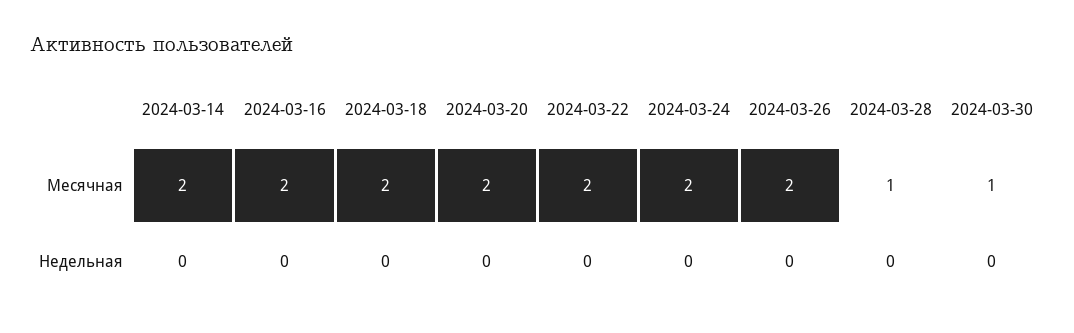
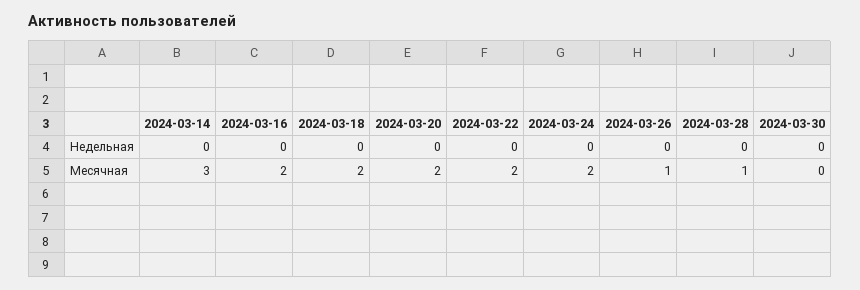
  {
    "2024-03-14": {
-     "Месячная": 2,
+     "Месячная": 3,
      "Недельная": 0
    },
    "2024-03-16": {
      "Месячная": 2,
      "Недельная": 0
    },
    "2024-03-18": {
      "Месячная": 2,
      "Недельная": 0
    },
    "2024-03-20": {
      "Месячная": 2,
      "Недельная": 0
    },
    "2024-03-22": {
      "Месячная": 2,
      "Недельная": 0
    },
    "2024-03-24": {
      "Месячная": 2,
      "Недельная": 0
    },
    "2024-03-26": {
-     "Месячная": 2,
+     "Месячная": 1,
      "Недельная": 0
    },
    "2024-03-28": {
      "Месячная": 1,
      "Недельная": 0
    },
    "2024-03-30": {
-     "Месячная": 1,
+     "Месячная": 0,
      "Недельная": 0
    }
  }

